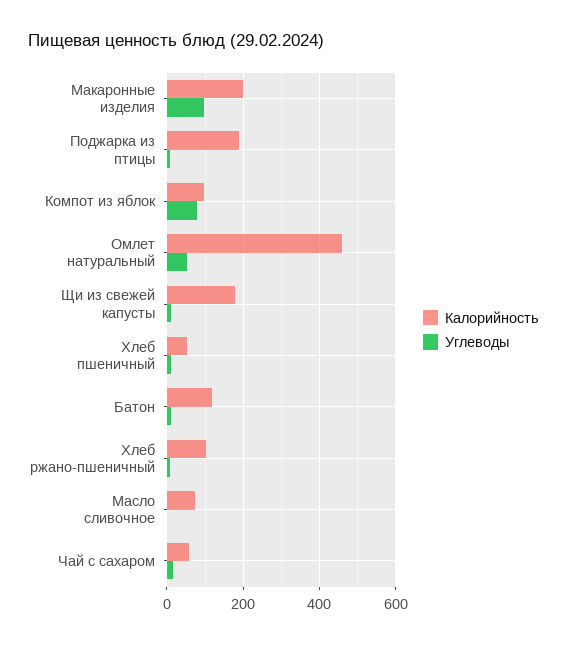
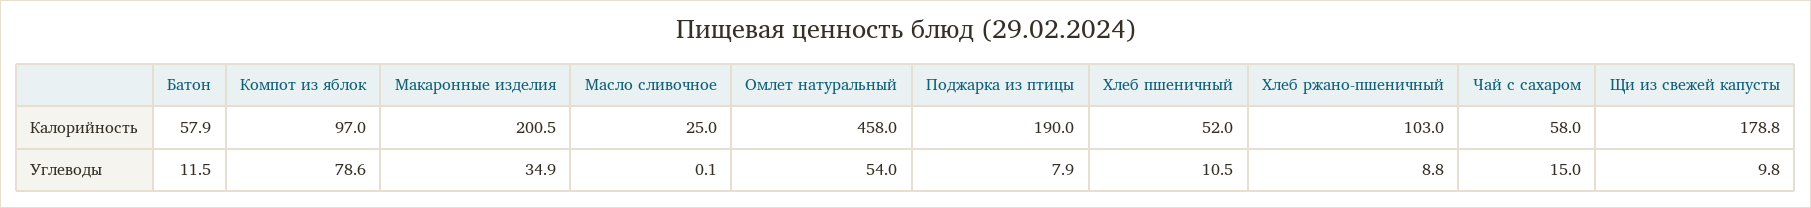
  {
    "Калорийность": {
      "Макаронные изделия": 200.5,
      "Поджарка из птицы": 190,
      "Компот из яблок": 97,
      "Омлет натуральный": 458,
      "Щи из свежей капусты": 178.8,
      "Хлеб пшеничный": 52,
-     "Батон": 120,
+     "Батон": 57.9,
      "Хлеб ржано-пшеничный": 103,
-     "Масло сливочное": 80,
+     "Масло сливочное": 25,
      "Чай с сахаром": 58
    },
    "Углеводы": {
-     "Макаронные изделия": 100,
+     "Макаронные изделия": 34.9,
      "Поджарка из птицы": 7.9,
      "Компот из яблок": 78.6,
      "Омлет натуральный": 54,
      "Щи из свежей капусты": 9.8,
      "Хлеб пшеничный": 10.5,
      "Батон": 11.5,
      "Хлеб ржано-пшеничный": 8.8,
      "Масло сливочное": 0.1,
      "Чай с сахаром": 15
    }
  }

